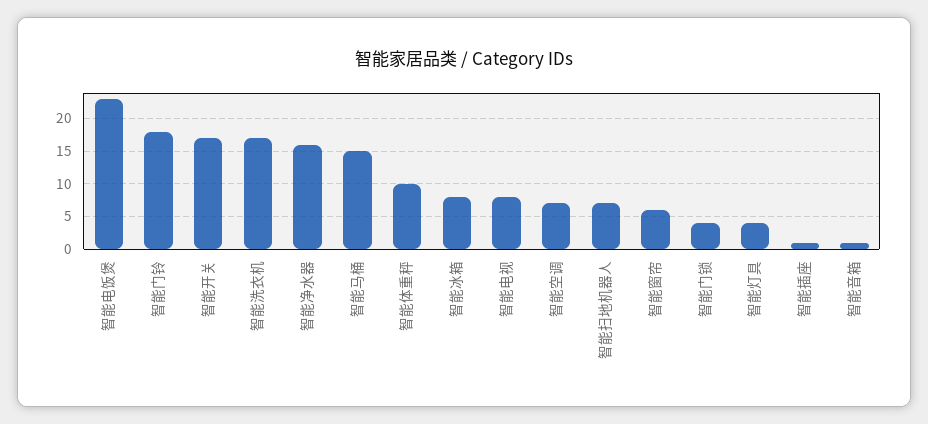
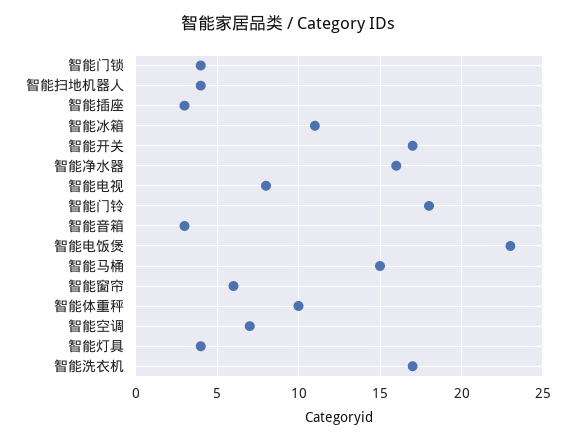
  {
    "智能电饭煲": 23,
    "智能门铃": 18,
    "智能开关": 17,
    "智能洗衣机": 17,
    "智能净水器": 16,
    "智能马桶": 15,
    "智能体重秤": 10,
-   "智能冰箱": 8,
+   "智能冰箱": 11,
    "智能电视": 8,
    "智能空调": 7,
-   "智能扫地机器人": 7,
+   "智能扫地机器人": 4,
    "智能窗帘": 6,
    "智能门锁": 4,
    "智能灯具": 4,
-   "智能插座": 1,
+   "智能插座": 3,
-   "智能音箱": 1
+   "智能音箱": 3
  }

